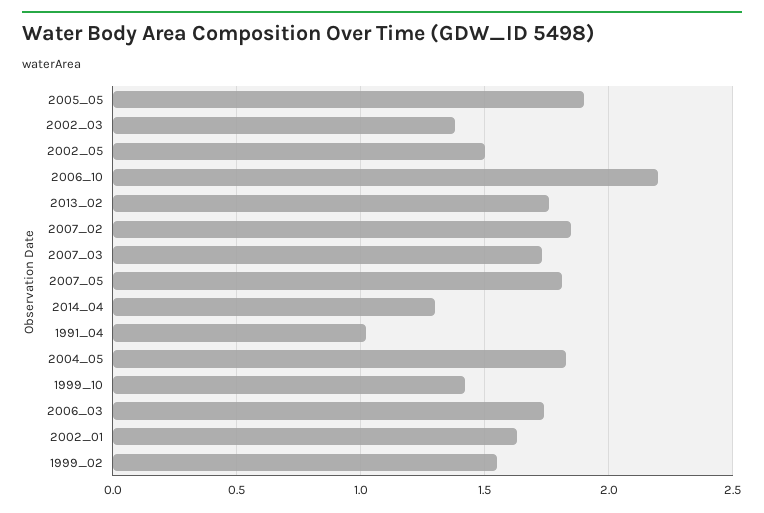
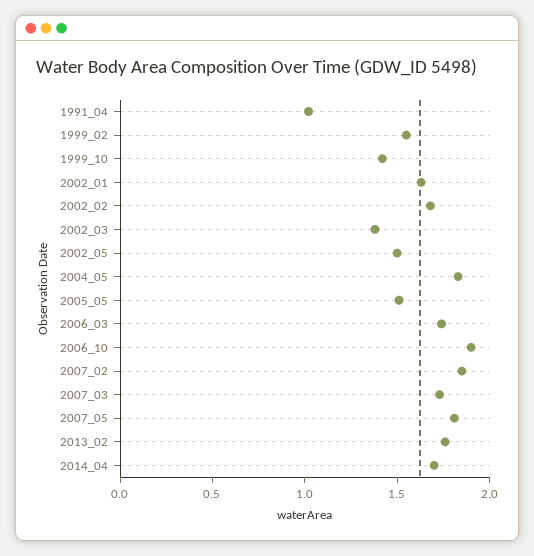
  {
-   "2005_05": 1.9,
+   "2005_05": 1.5,
    "2002_03": 1.4,
    "2002_05": 1.5,
-   "2006_10": 2.2,
+   "2006_10": 1.9,
    "2013_02": 1.75,
    "2007_02": 1.85,
    "2007_03": 1.75,
    "2007_05": 1.8,
-   "2014_04": 1.3,
+   "2014_04": 1.7,
    "1991_04": 1,
    "2004_05": 1.85,
    "1999_10": 1.4,
    "2006_03": 1.75,
    "2002_01": 1.65,
-   "1999_02": 1.55
+   "1999_02": 1.55,
+   "2002_02": 1.7
  }

